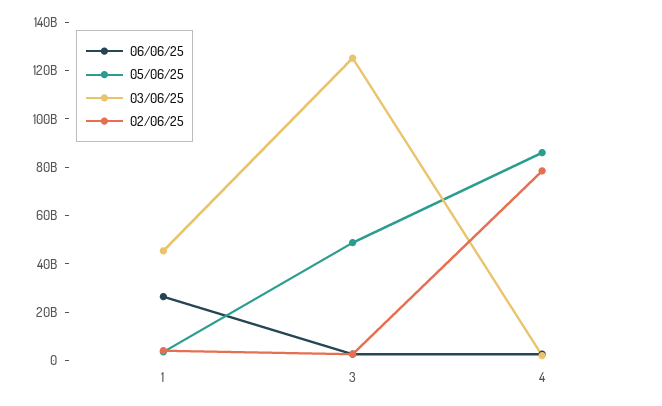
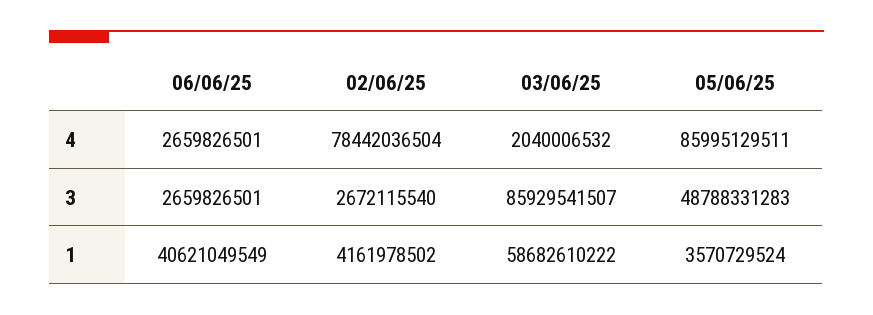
  {
    "06/06/25": {
-     "1": 25000000000,
+     "1": 40621049549,
      "3": 2659826501,
      "4": 2659826501
    },
    "05/06/25": {
      "1": 3570729524,
      "3": 48788331283,
      "4": 85995129511
    },
    "03/06/25": {
-     "1": 45000000000,
+     "1": 58682610222,
-     "3": 125000000000,
+     "3": 85929541507,
      "4": 2040006532
    },
    "02/06/25": {
      "1": 4161978502,
      "3": 2672115540,
      "4": 78442036504
    }
  }

